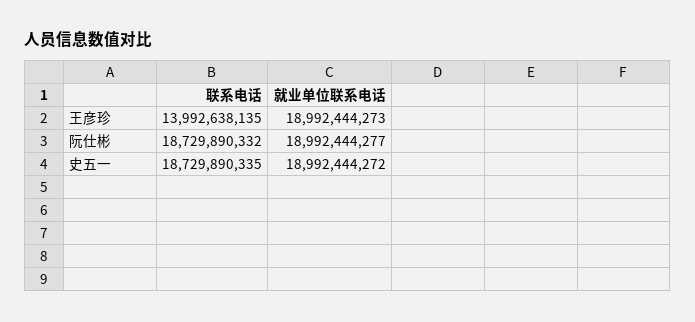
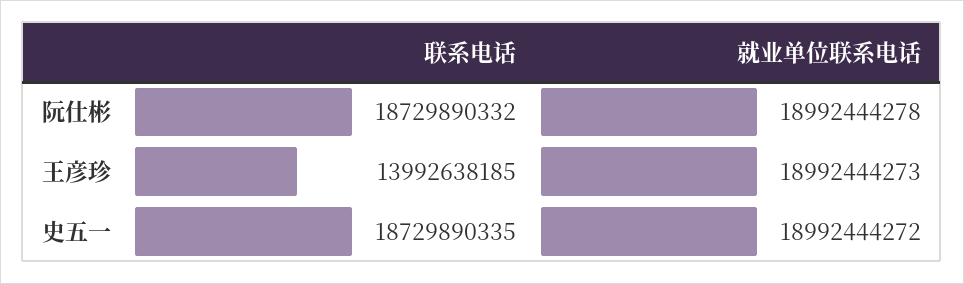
  {
    "联系电话": {
-     "王彦珍": 13992638135,
+     "王彦珍": 13992638185,
      "阮仕彬": 18729890332,
      "史五一": 18729890335
    },
    "就业单位联系电话": {
      "王彦珍": 18992444273,
-     "阮仕彬": 18992444277,
+     "阮仕彬": 18992444278,
      "史五一": 18992444272
    }
  }

